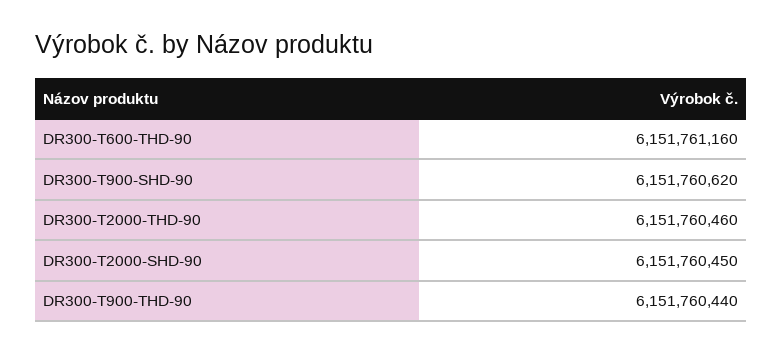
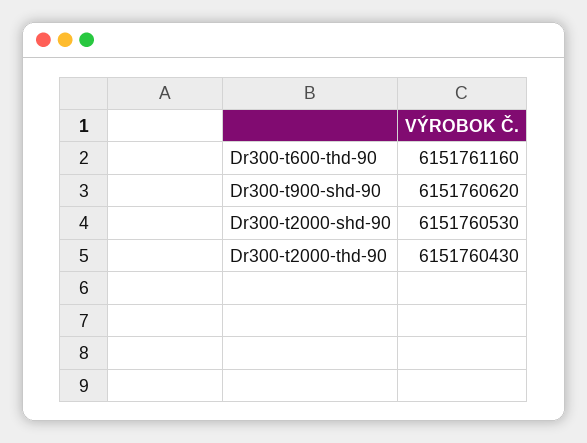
  {
    "DR300-T600-THD-90": 6151761160,
    "DR300-T900-SHD-90": 6151760620,
-   "DR300-T2000-THD-90": 6151760460,
+   "DR300-T2000-THD-90": 6151760430,
-   "DR300-T2000-SHD-90": 6151760450,
+   "DR300-T2000-SHD-90": 6151760530
-   "DR300-T900-THD-90": 6151760440
  }

